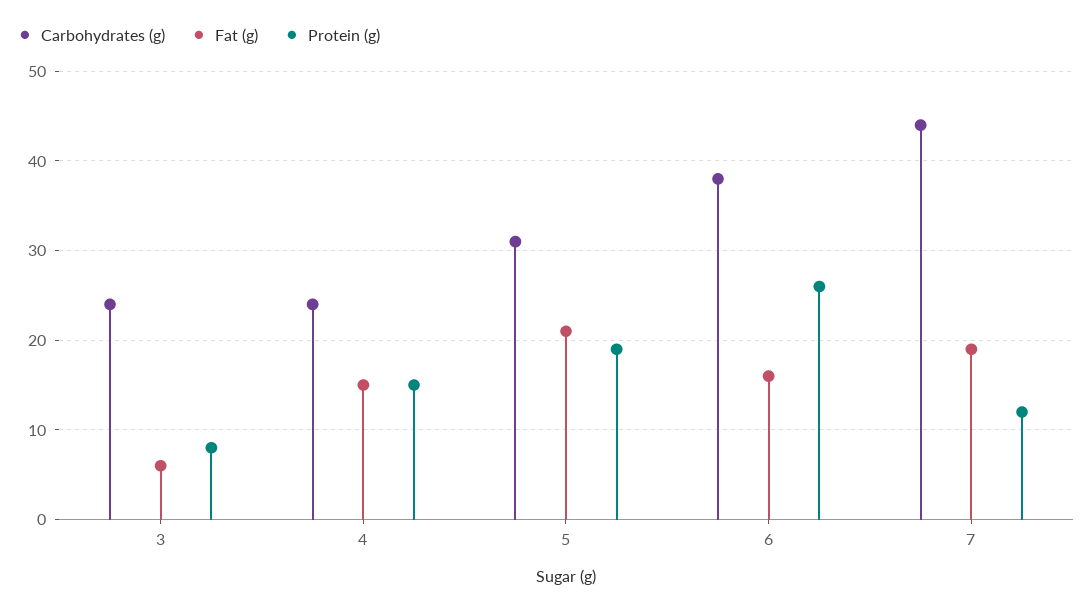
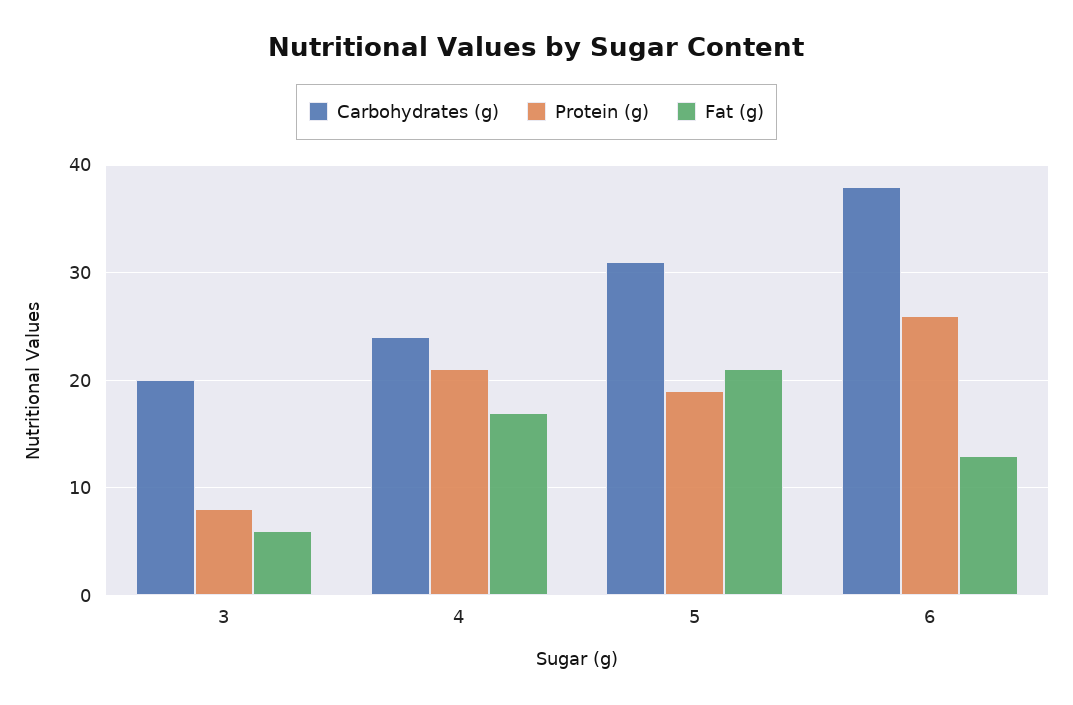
  {
    "Carbohydrates (g)": {
-     "3": 24,
+     "3": 20,
      "4": 24,
      "5": 31,
-     "6": 38,
+     "6": 38
-     "7": 44
    },
    "Fat (g)": {
      "3": 6,
-     "4": 15,
+     "4": 17,
      "5": 21,
-     "6": 16,
+     "6": 13
-     "7": 19
    },
    "Protein (g)": {
      "3": 8,
-     "4": 15,
+     "4": 21,
      "5": 19,
-     "6": 26,
+     "6": 26
-     "7": 12
    }
  }

